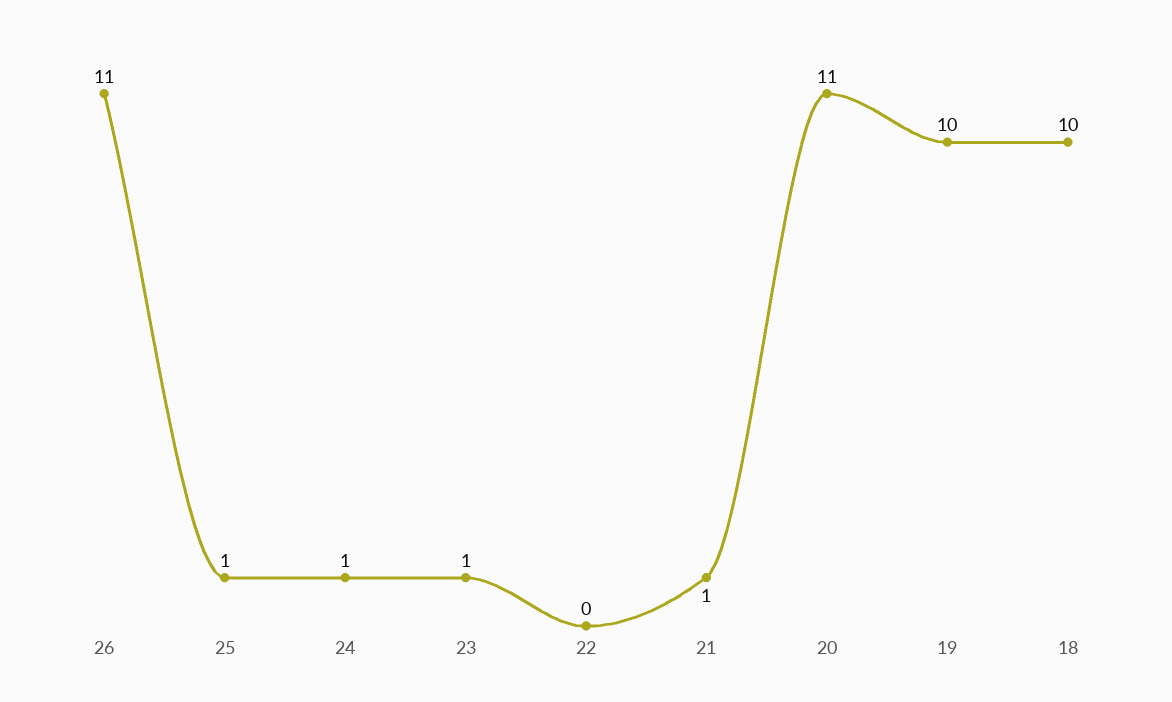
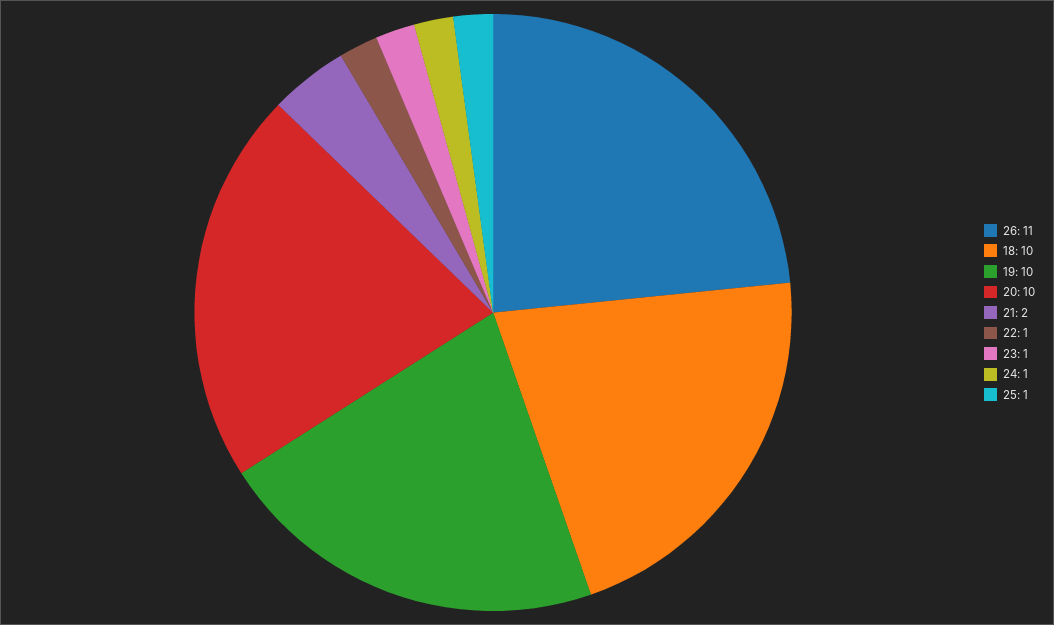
  {
    "26": 11,
    "25": 1,
    "24": 1,
    "23": 1,
-   "22": 0,
+   "22": 1,
-   "21": 1,
+   "21": 2,
-   "20": 11,
+   "20": 10,
    "19": 10,
    "18": 10
  }

